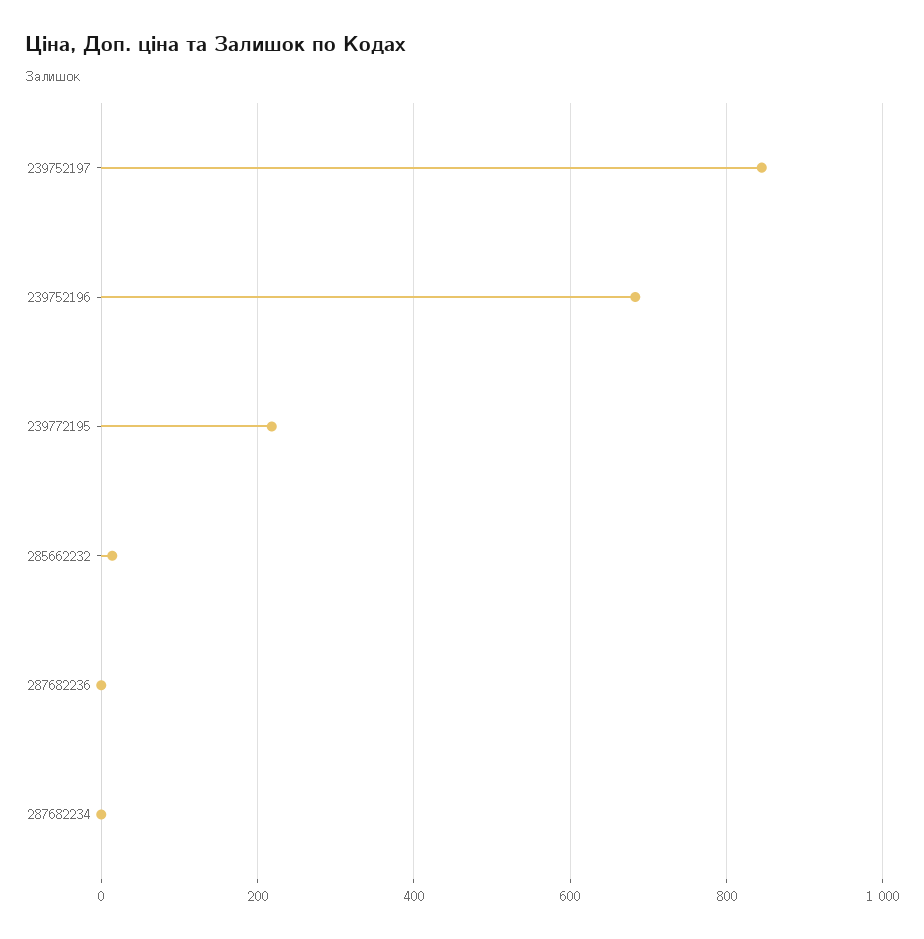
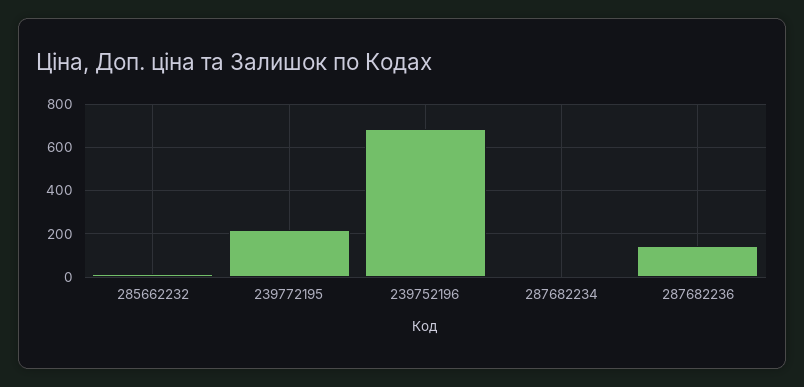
  {
-   "239752197": 840,
    "239752196": 680,
    "239772195": 220,
    "285662232": 20,
-   "287682236": 0,
+   "287682236": 150,
    "287682234": 0
  }

